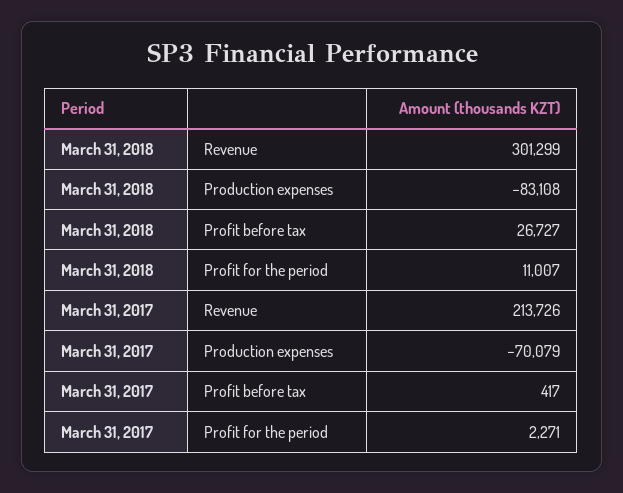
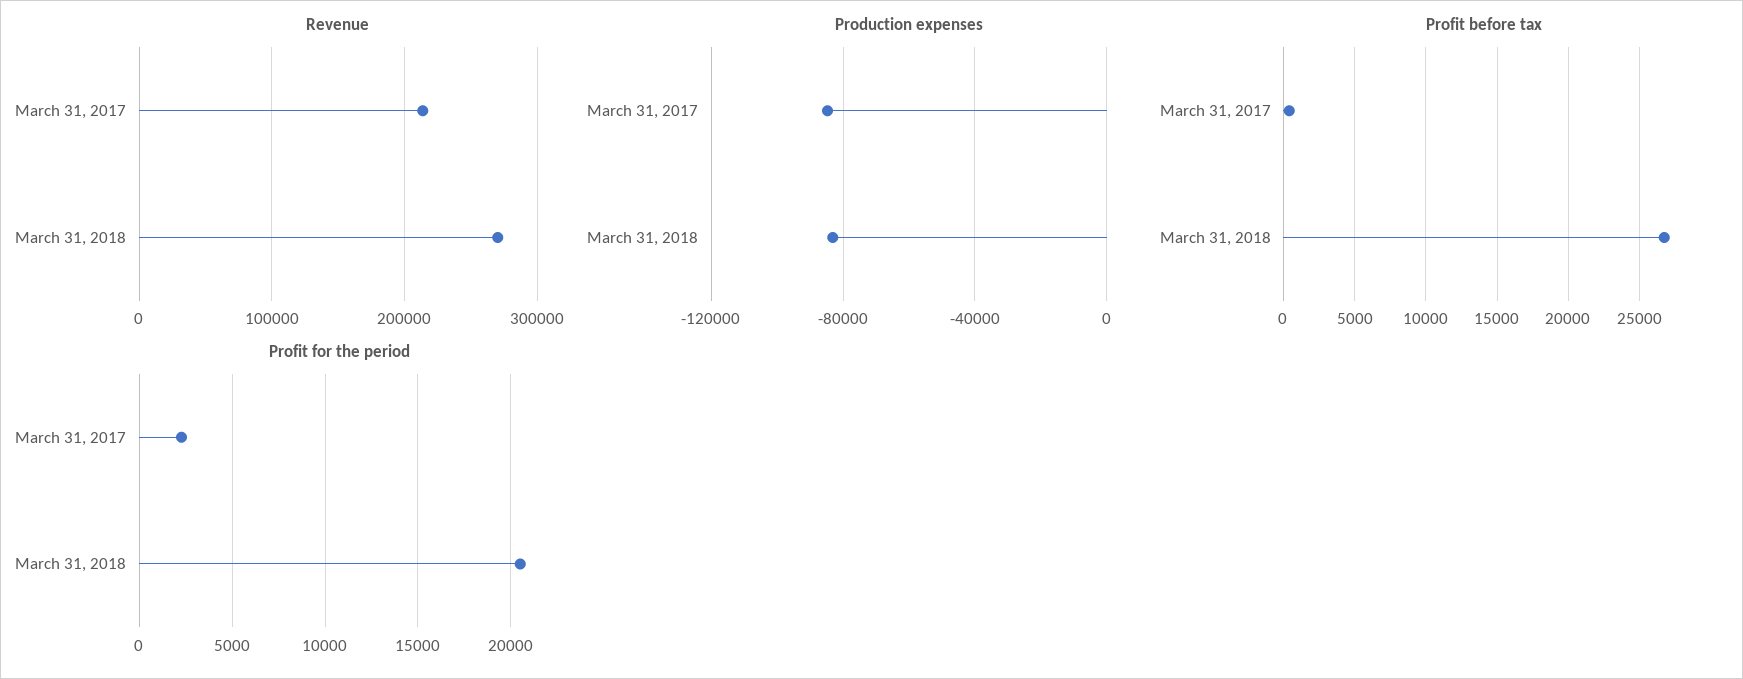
  {
    "Revenue": {
-     "March 31, 2018": 301299,
+     "March 31, 2018": 270000,
      "March 31, 2017": 213726
    },
    "Production expenses": {
      "March 31, 2018": -83108,
-     "March 31, 2017": -70079
+     "March 31, 2017": -85000
    },
    "Profit before tax": {
      "March 31, 2018": 26727,
      "March 31, 2017": 417
    },
    "Profit for the period": {
-     "March 31, 2018": 11007,
+     "March 31, 2018": 20500,
      "March 31, 2017": 2271
    }
  }

